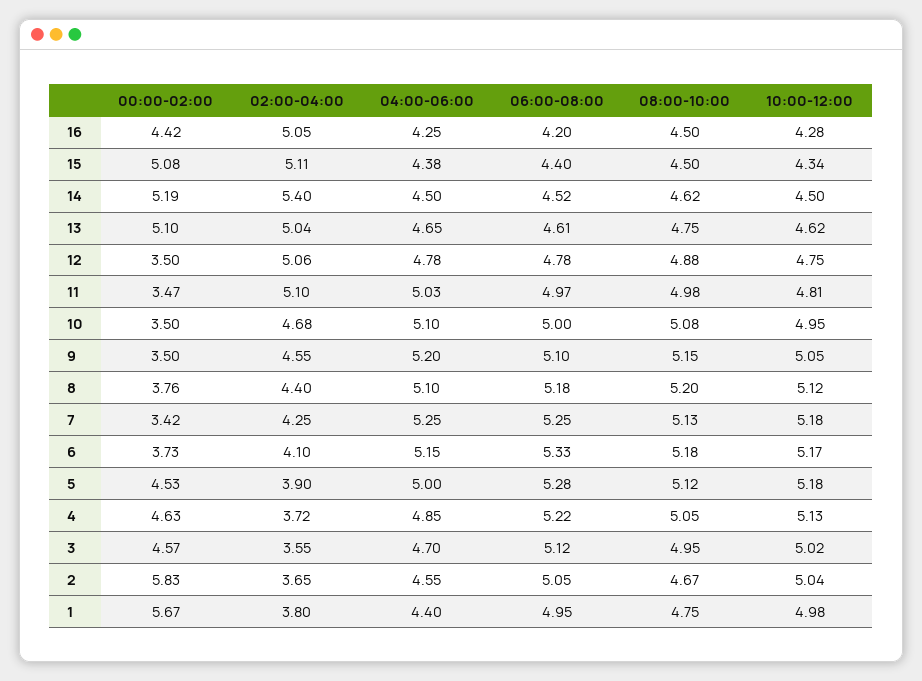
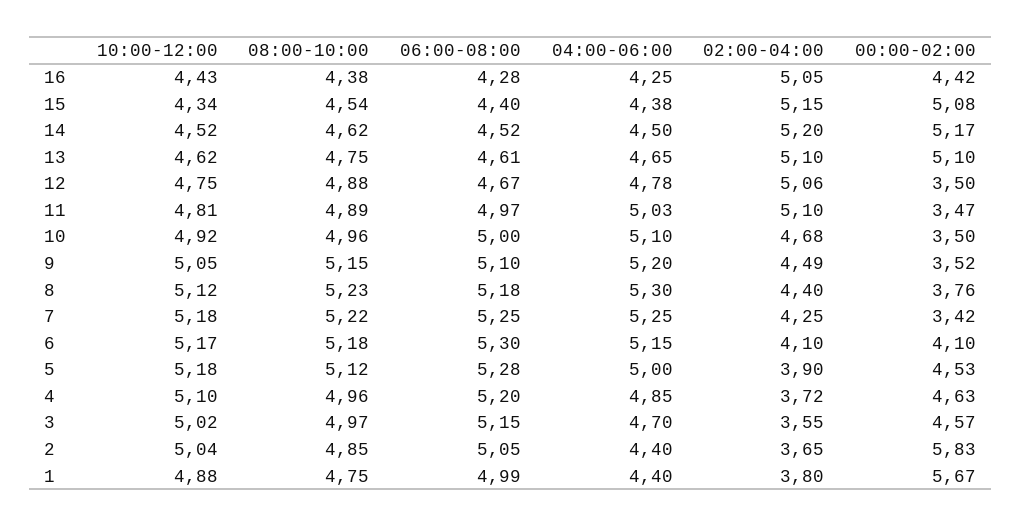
  {
    "00:00-02:00": {
      "16": 4.42,
      "15": 5.08,
-     "14": 5.19,
+     "14": 5.17,
      "13": 5.1,
      "12": 3.5,
      "11": 3.47,
      "10": 3.5,
-     "9": 3.5,
+     "9": 3.52,
      "8": 3.76,
      "7": 3.42,
-     "6": 3.73,
+     "6": 4.1,
      "5": 4.53,
      "4": 4.63,
      "3": 4.57,
      "2": 5.83,
      "1": 5.67
    },
    "02:00-04:00": {
      "16": 5.05,
-     "15": 5.11,
+     "15": 5.15,
-     "14": 5.4,
+     "14": 5.2,
-     "13": 5.04,
+     "13": 5.1,
      "12": 5.06,
      "11": 5.1,
      "10": 4.68,
-     "9": 4.55,
+     "9": 4.49,
      "8": 4.4,
      "7": 4.25,
      "6": 4.1,
      "5": 3.9,
      "4": 3.72,
      "3": 3.55,
      "2": 3.65,
      "1": 3.8
    },
    "04:00-06:00": {
      "16": 4.25,
      "15": 4.38,
      "14": 4.5,
      "13": 4.65,
      "12": 4.78,
      "11": 5.03,
      "10": 5.1,
      "9": 5.2,
-     "8": 5.1,
+     "8": 5.3,
      "7": 5.25,
      "6": 5.15,
      "5": 5,
      "4": 4.85,
      "3": 4.7,
-     "2": 4.55,
+     "2": 4.4,
      "1": 4.4
    },
    "06:00-08:00": {
-     "16": 4.2,
+     "16": 4.28,
      "15": 4.4,
      "14": 4.52,
      "13": 4.61,
-     "12": 4.78,
+     "12": 4.67,
      "11": 4.97,
      "10": 5,
      "9": 5.1,
      "8": 5.18,
      "7": 5.25,
-     "6": 5.33,
+     "6": 5.3,
      "5": 5.28,
-     "4": 5.22,
+     "4": 5.2,
-     "3": 5.12,
+     "3": 5.15,
      "2": 5.05,
-     "1": 4.95
+     "1": 4.99
    },
    "08:00-10:00": {
-     "16": 4.5,
+     "16": 4.38,
-     "15": 4.5,
+     "15": 4.54,
      "14": 4.62,
      "13": 4.75,
      "12": 4.88,
-     "11": 4.98,
+     "11": 4.89,
-     "10": 5.08,
+     "10": 4.96,
      "9": 5.15,
-     "8": 5.2,
+     "8": 5.23,
-     "7": 5.13,
+     "7": 5.22,
      "6": 5.18,
      "5": 5.12,
-     "4": 5.05,
+     "4": 4.96,
-     "3": 4.95,
+     "3": 4.97,
-     "2": 4.67,
+     "2": 4.85,
      "1": 4.75
    },
    "10:00-12:00": {
-     "16": 4.28,
+     "16": 4.43,
      "15": 4.34,
-     "14": 4.5,
+     "14": 4.52,
      "13": 4.62,
      "12": 4.75,
      "11": 4.81,
-     "10": 4.95,
+     "10": 4.92,
      "9": 5.05,
      "8": 5.12,
      "7": 5.18,
      "6": 5.17,
      "5": 5.18,
-     "4": 5.13,
+     "4": 5.1,
      "3": 5.02,
      "2": 5.04,
-     "1": 4.98
+     "1": 4.88
    }
  }

